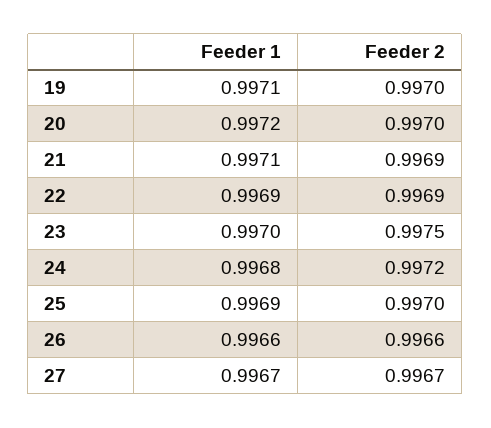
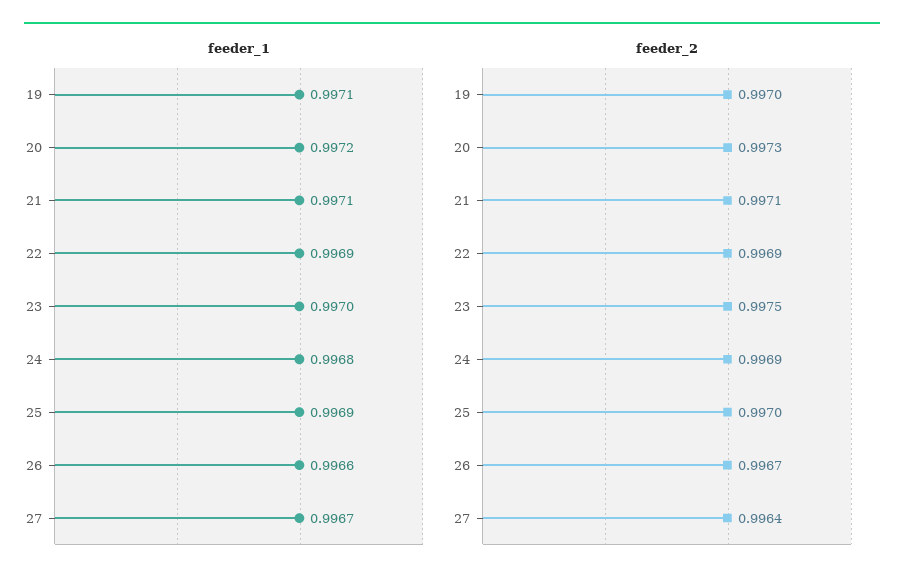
  {
    "Feeder 1": {
      "19": 0.9971,
      "20": 0.9972,
      "21": 0.9971,
      "22": 0.9969,
      "23": 0.997,
      "24": 0.9968,
      "25": 0.9969,
      "26": 0.9966,
      "27": 0.9967
    },
    "Feeder 2": {
      "19": 0.997,
-     "20": 0.997,
+     "20": 0.9973,
-     "21": 0.9969,
+     "21": 0.9971,
      "22": 0.9969,
      "23": 0.9975,
-     "24": 0.9972,
+     "24": 0.9969,
      "25": 0.997,
-     "26": 0.9966,
+     "26": 0.9967,
-     "27": 0.9967
+     "27": 0.9964
    }
  }

